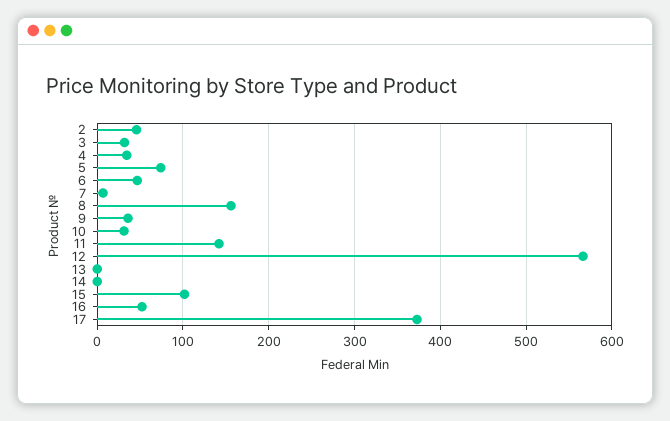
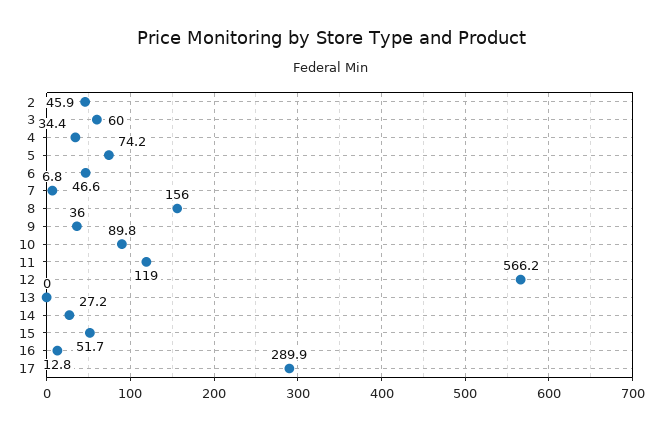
  {
    "2": 45.9,
-   "3": 30,
+   "3": 60,
    "4": 34.4,
    "5": 74.2,
    "6": 46.6,
    "7": 6.8,
    "8": 156,
    "9": 36,
-   "10": 30,
+   "10": 89.8,
-   "11": 140,
+   "11": 119,
    "12": 566.2,
    "13": 0,
-   "14": 0,
+   "14": 27.2,
-   "15": 100,
+   "15": 51.7,
-   "16": 50,
+   "16": 12.8,
-   "17": 370
+   "17": 289.9
  }

